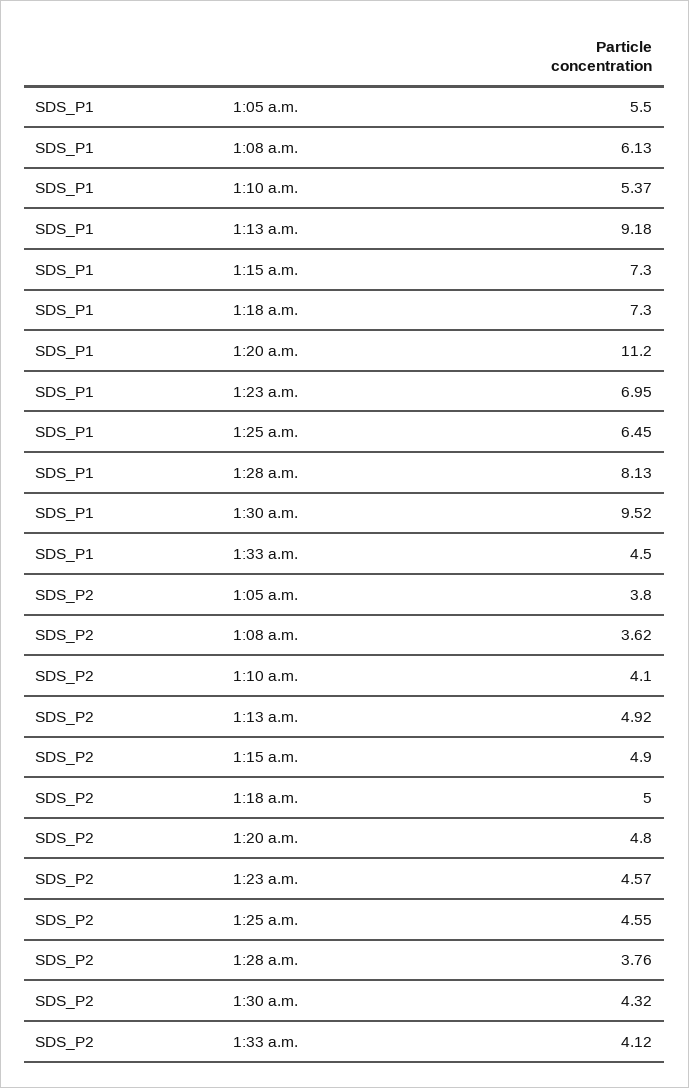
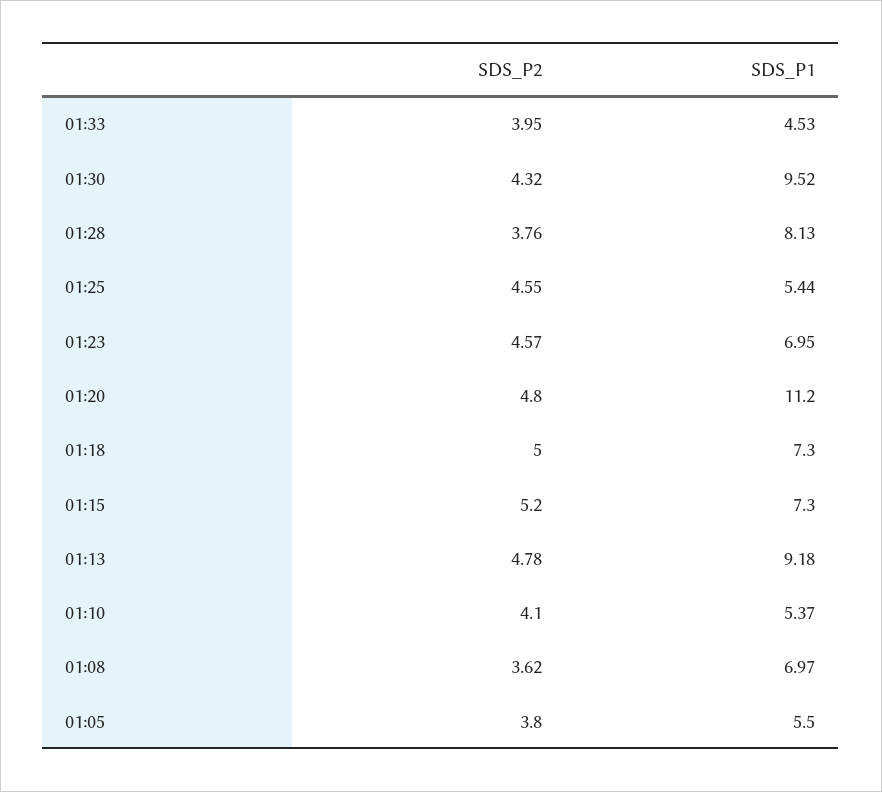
  {
    "SDS_P1": {
      "1:05 a.m.": 5.5,
-     "1:08 a.m.": 6.13,
+     "1:08 a.m.": 6.97,
      "1:10 a.m.": 5.37,
      "1:13 a.m.": 9.18,
      "1:15 a.m.": 7.3,
      "1:18 a.m.": 7.3,
      "1:20 a.m.": 11.2,
      "1:23 a.m.": 6.95,
-     "1:25 a.m.": 6.45,
+     "1:25 a.m.": 5.44,
      "1:28 a.m.": 8.13,
      "1:30 a.m.": 9.52,
-     "1:33 a.m.": 4.5
+     "1:33 a.m.": 4.53
    },
    "SDS_P2": {
      "1:05 a.m.": 3.8,
      "1:08 a.m.": 3.62,
      "1:10 a.m.": 4.1,
-     "1:13 a.m.": 4.92,
+     "1:13 a.m.": 4.78,
-     "1:15 a.m.": 4.9,
+     "1:15 a.m.": 5.2,
      "1:18 a.m.": 5,
      "1:20 a.m.": 4.8,
      "1:23 a.m.": 4.57,
      "1:25 a.m.": 4.55,
      "1:28 a.m.": 3.76,
      "1:30 a.m.": 4.32,
-     "1:33 a.m.": 4.12
+     "1:33 a.m.": 3.95
    }
  }

